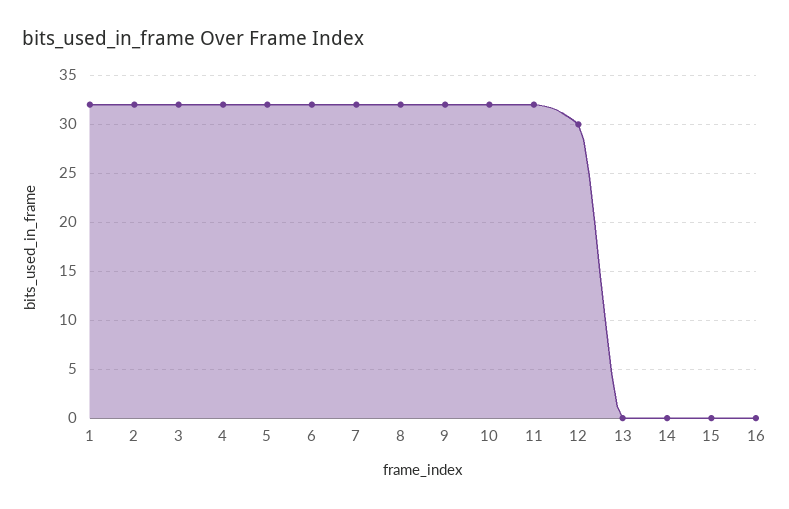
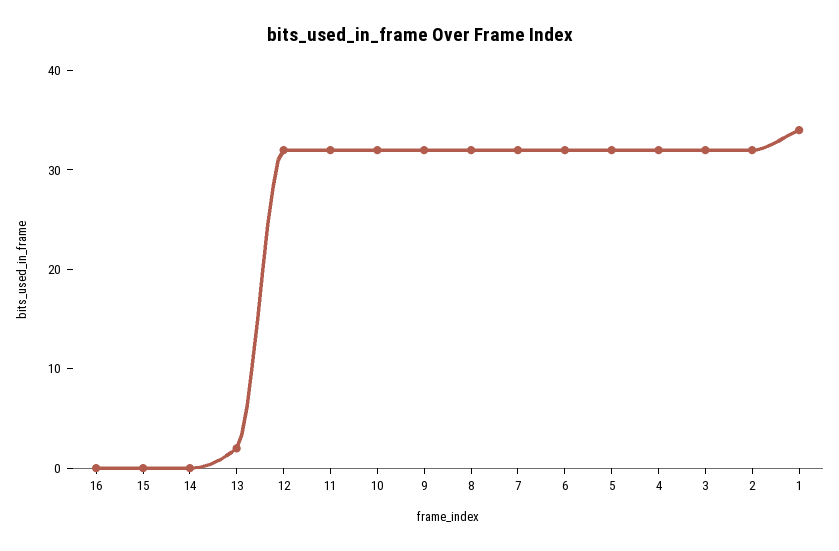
  {
-   "1": 32,
+   "1": 34,
    "2": 32,
    "3": 32,
    "4": 32,
    "5": 32,
    "6": 32,
    "7": 32,
    "8": 32,
    "9": 32,
    "10": 32,
    "11": 32,
-   "12": 30,
+   "12": 32,
-   "13": 0,
+   "13": 2,
    "14": 0,
    "15": 0,
    "16": 0
  }

